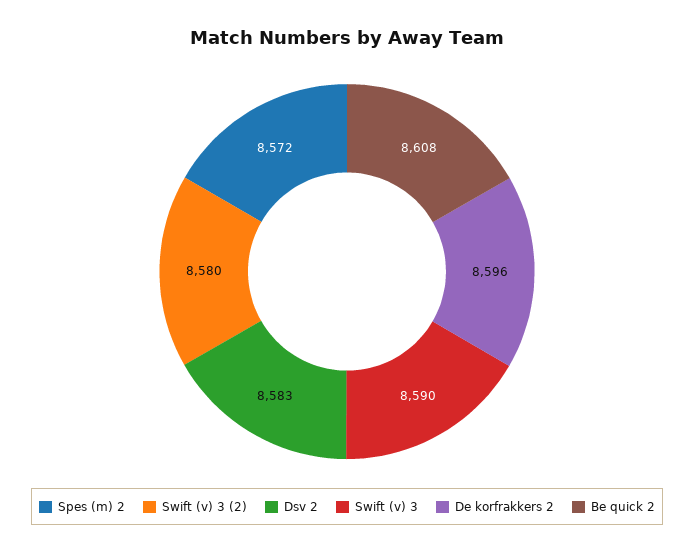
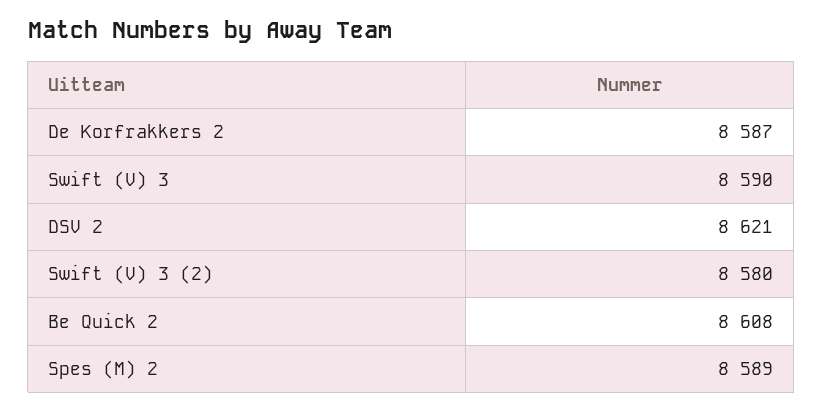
  {
-   "Spes (m) 2": 8572,
+   "Spes (m) 2": 8589,
    "Swift (v) 3 (2)": 8580,
-   "Dsv 2": 8583,
+   "Dsv 2": 8621,
    "Swift (v) 3": 8590,
-   "De korfrakkers 2": 8596,
+   "De korfrakkers 2": 8587,
    "Be quick 2": 8608
  }

